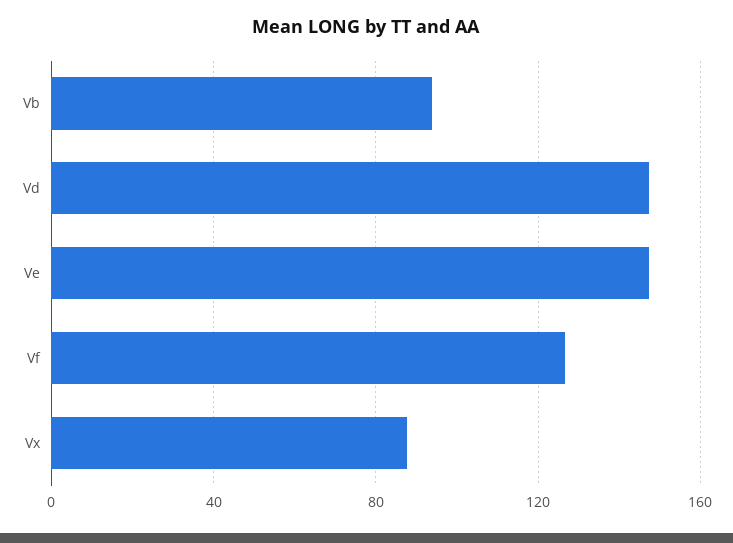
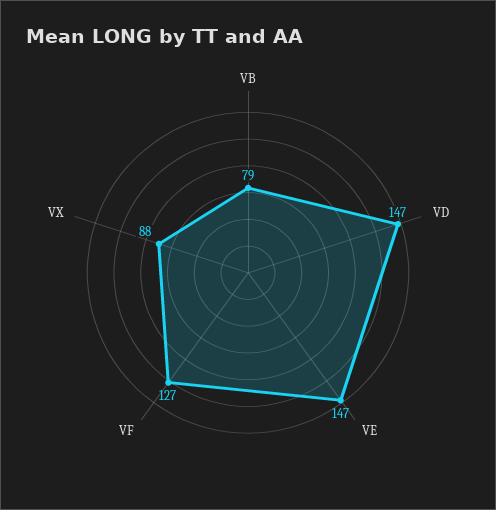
  {
-   "Vb": 95,
+   "Vb": 79,
    "Vd": 147,
    "Ve": 147,
    "Vf": 127,
    "Vx": 88
  }

